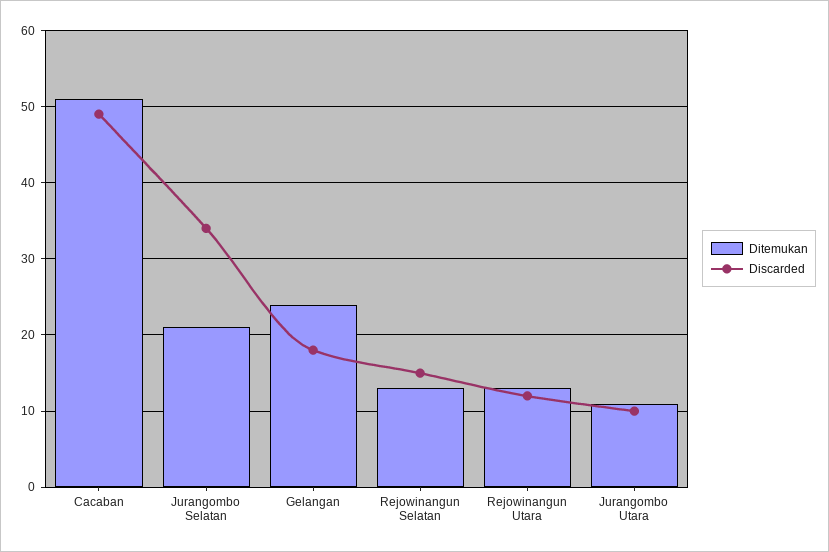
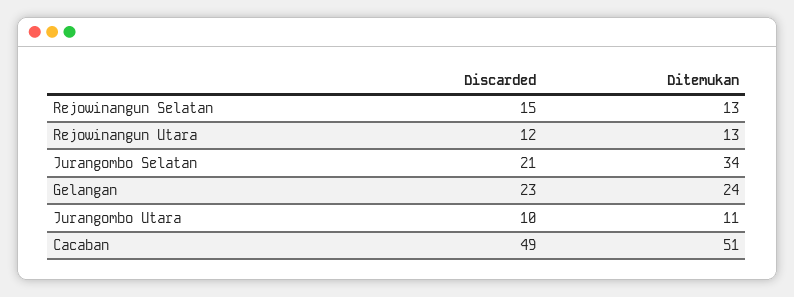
  {
    "Ditemukan": {
      "Cacaban": 51,
-     "Jurangombo Selatan": 21,
+     "Jurangombo Selatan": 34,
      "Gelangan": 24,
      "Rejowinangun Selatan": 13,
      "Rejowinangun Utara": 13,
      "Jurangombo Utara": 11
    },
    "Discarded": {
      "Cacaban": 49,
-     "Jurangombo Selatan": 34,
+     "Jurangombo Selatan": 21,
-     "Gelangan": 18,
+     "Gelangan": 23,
      "Rejowinangun Selatan": 15,
      "Rejowinangun Utara": 12,
      "Jurangombo Utara": 10
    }
  }

